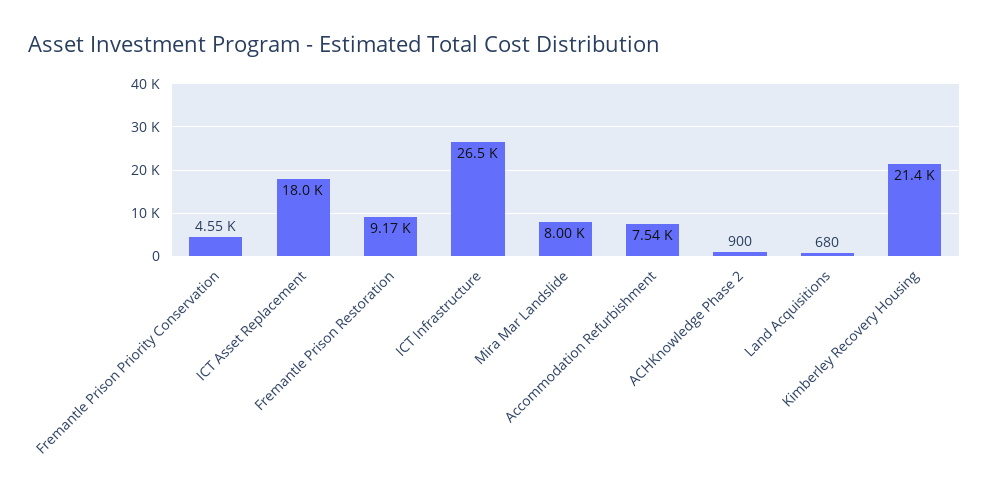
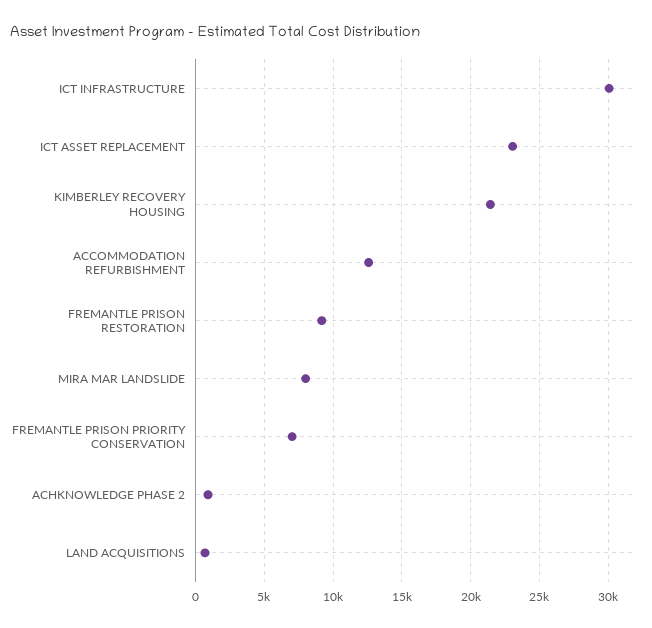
  {
-   "Fremantle Prison Priority Conservation": 4550,
+   "Fremantle Prison Priority Conservation": 7000,
-   "ICT Asset Replacement": 18000,
+   "ICT Asset Replacement": 23000,
    "Fremantle Prison Restoration": 9170,
-   "ICT Infrastructure": 26500,
+   "ICT Infrastructure": 30000,
    "Mira Mar Landslide": 8000,
-   "Accommodation Refurbishment": 7540,
+   "Accommodation Refurbishment": 12500,
    "ACHKnowledge Phase 2": 900,
    "Land Acquisitions": 680,
    "Kimberley Recovery Housing": 21400
  }

